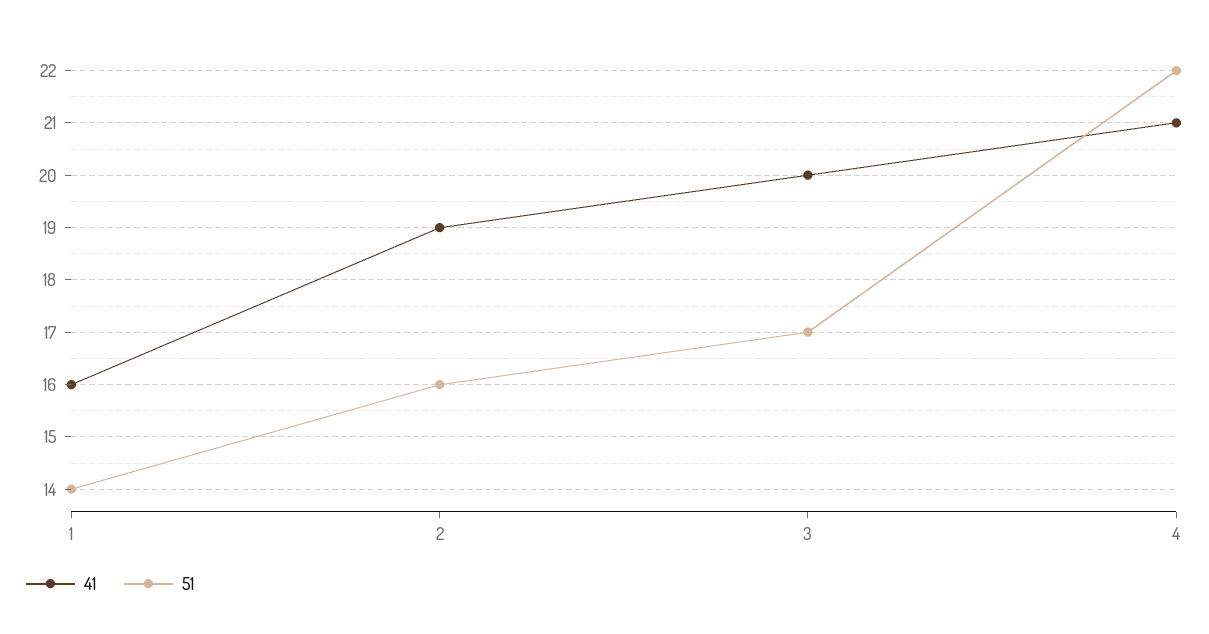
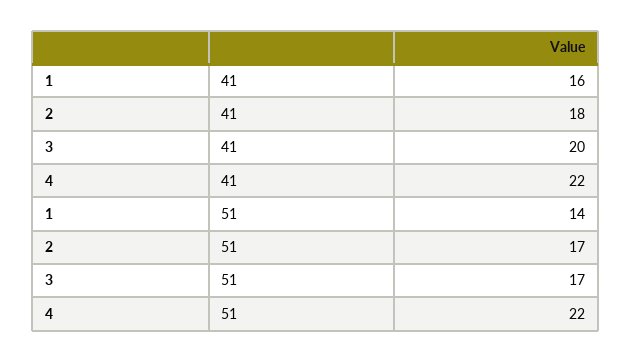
  {
    "41": {
      "1": 16,
-     "2": 19,
+     "2": 18,
      "3": 20,
-     "4": 21
+     "4": 22
    },
    "51": {
      "1": 14,
-     "2": 16,
+     "2": 17,
      "3": 17,
      "4": 22
    }
  }

